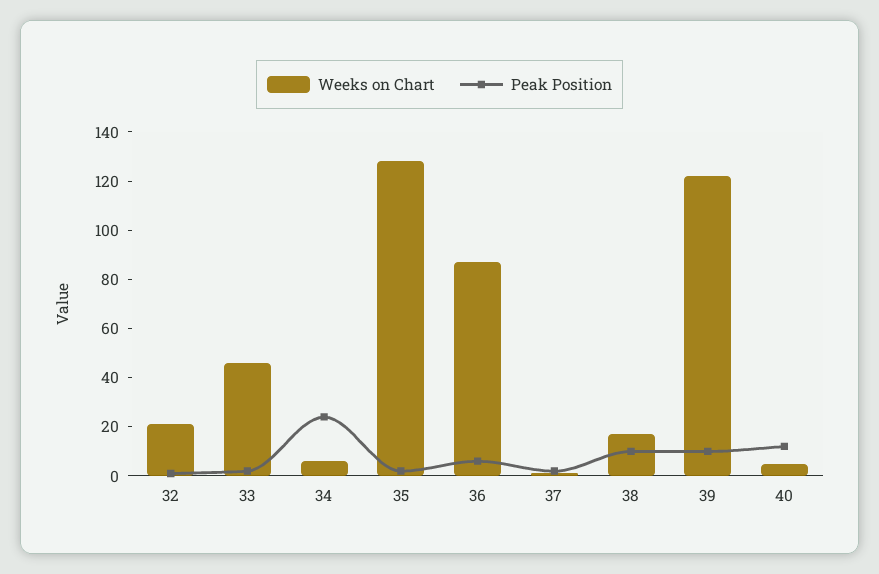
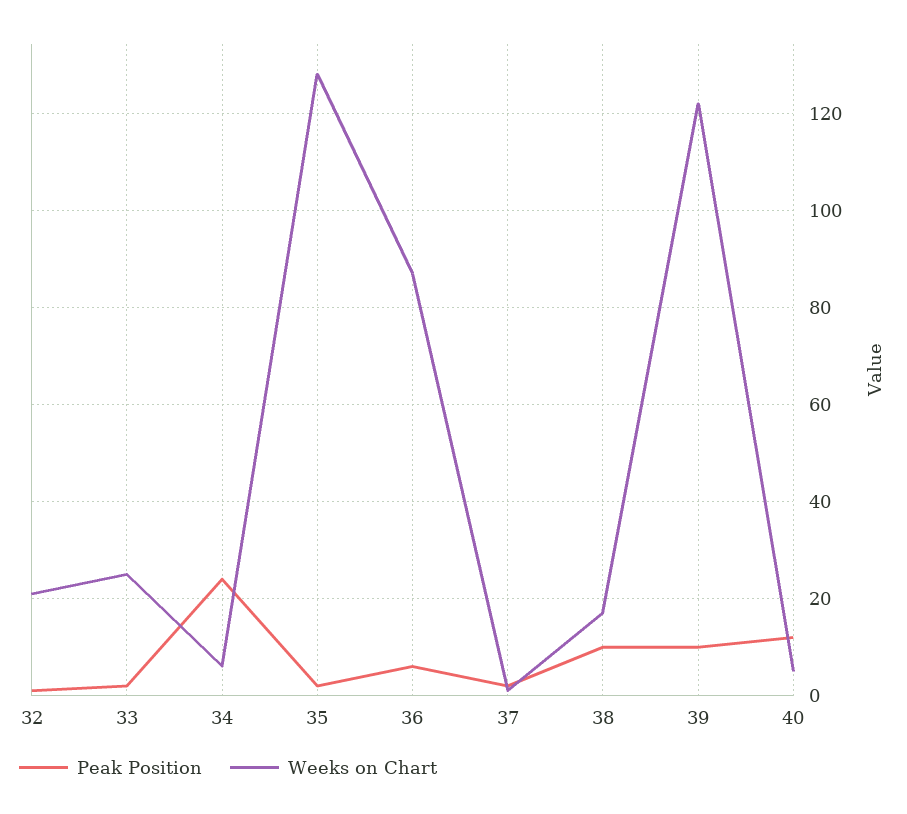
  {
    "Weeks on Chart": {
      "32": 20,
-     "33": 45,
+     "33": 25,
      "34": 5,
      "35": 130,
      "36": 85,
      "37": 0,
      "38": 15,
      "39": 120,
      "40": 5
    },
    "Peak Position": {
      "32": 0,
      "33": 0,
      "34": 25,
      "35": 0,
      "36": 5,
      "37": 0,
      "38": 10,
      "39": 10,
      "40": 10
    }
  }

